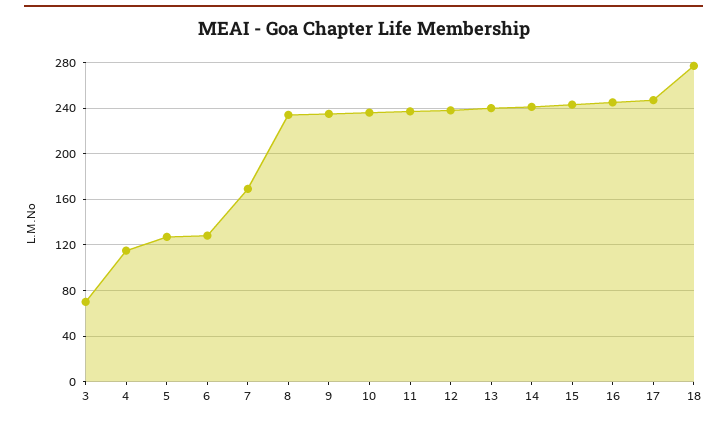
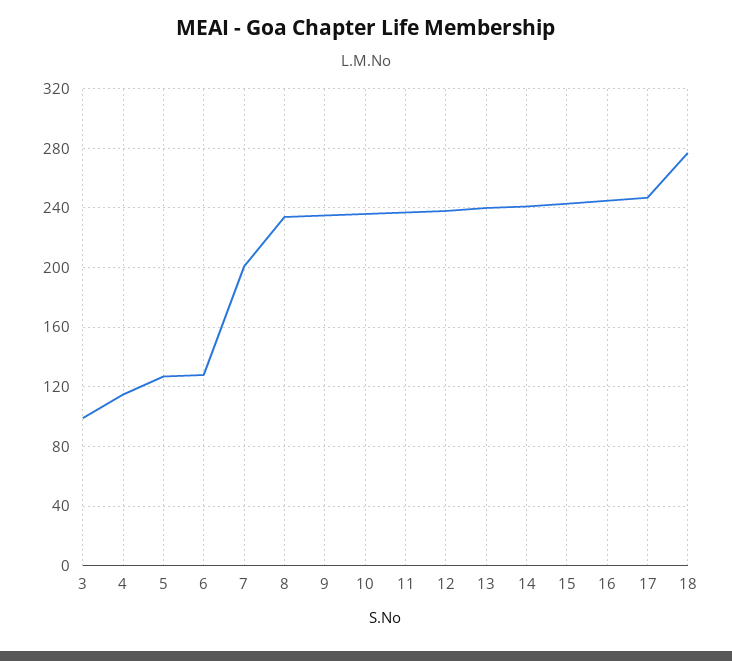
  {
-   "3": 70,
+   "3": 100,
    "4": 115,
    "5": 125,
    "6": 130,
-   "7": 170,
+   "7": 200,
    "8": 235,
    "9": 235,
    "10": 235,
    "11": 235,
    "12": 240,
    "13": 240,
    "14": 240,
    "15": 245,
    "16": 245,
    "17": 245,
    "18": 275
  }

